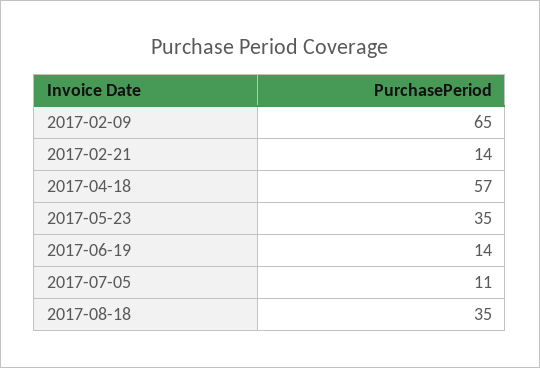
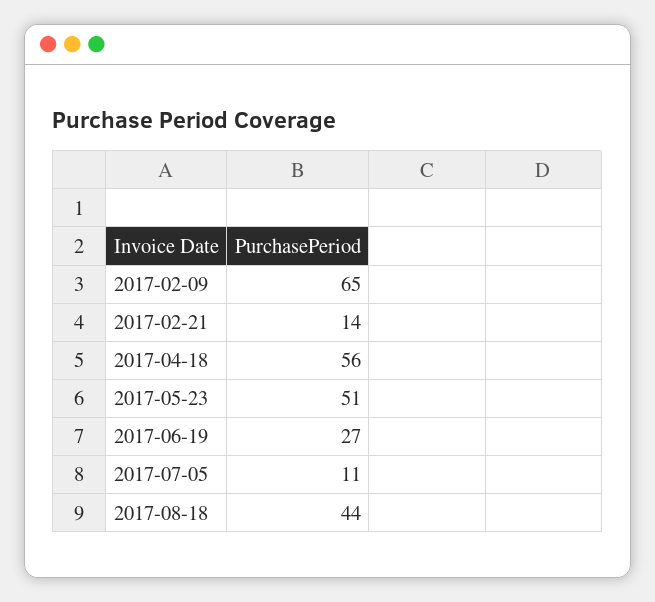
  {
    "2017-02-09": 65,
    "2017-02-21": 14,
-   "2017-04-18": 57,
+   "2017-04-18": 56,
-   "2017-05-23": 35,
+   "2017-05-23": 51,
-   "2017-06-19": 14,
+   "2017-06-19": 27,
    "2017-07-05": 11,
-   "2017-08-18": 35
+   "2017-08-18": 44
  }

